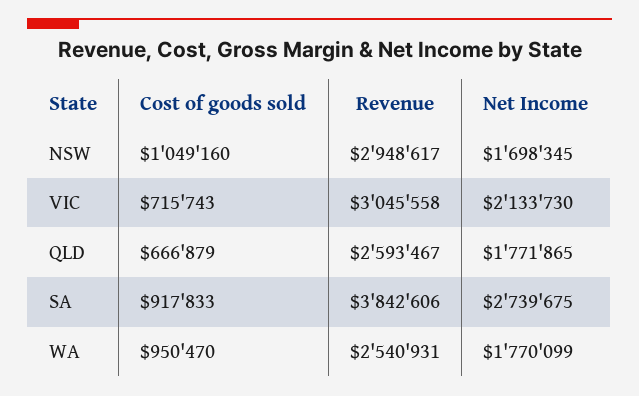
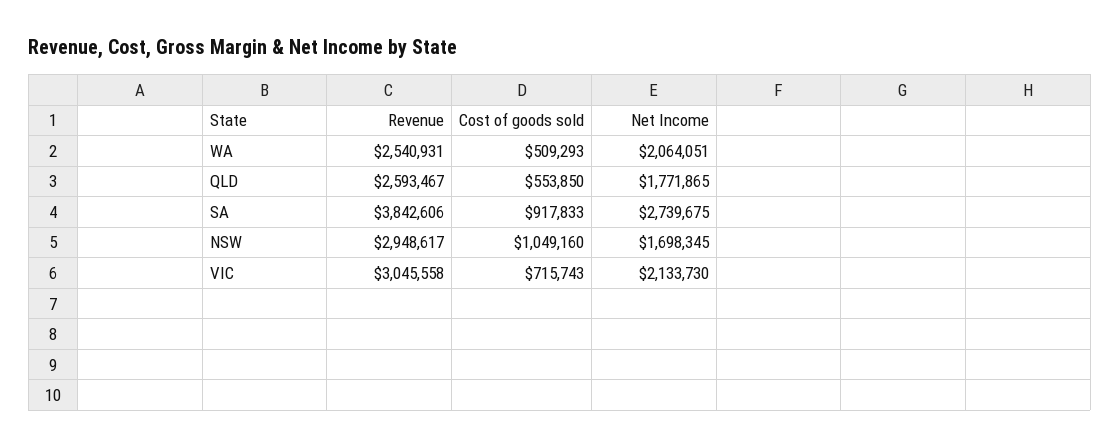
  {
    "Cost of goods sold": {
      "NSW": 1049160,
      "VIC": 715743,
-     "QLD": 666879,
+     "QLD": 553850,
      "SA": 917833,
-     "WA": 950470
+     "WA": 509293
    },
    "Revenue": {
      "NSW": 2948617,
      "VIC": 3045558,
      "QLD": 2593467,
      "SA": 3842606,
      "WA": 2540931
    },
    "Net Income": {
      "NSW": 1698345,
      "VIC": 2133730,
      "QLD": 1771865,
      "SA": 2739675,
-     "WA": 1770099
+     "WA": 2064051
    }
  }

